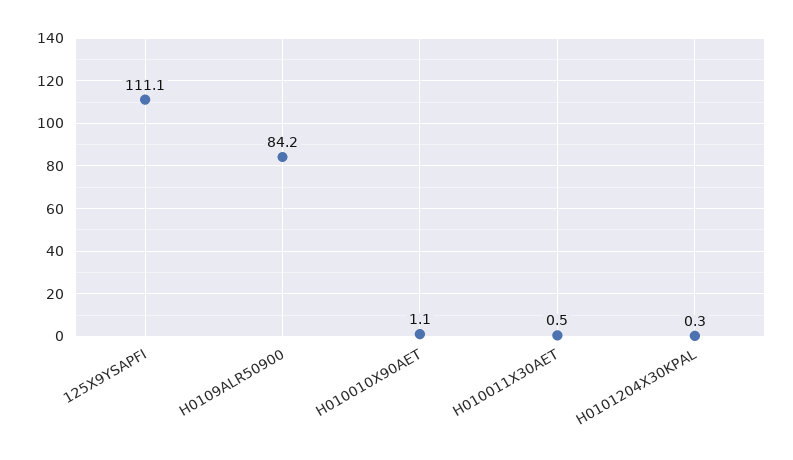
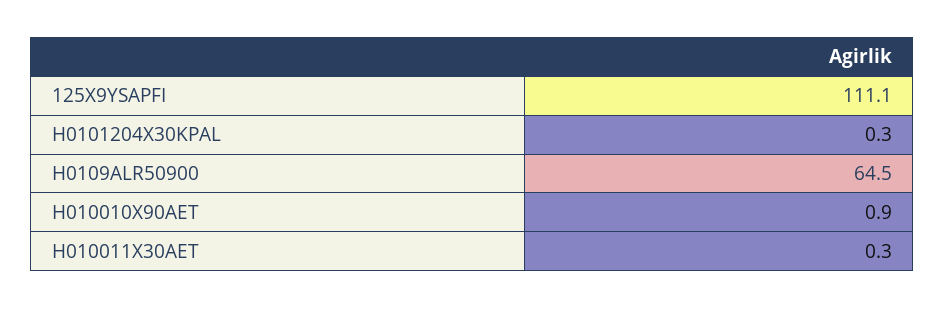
  {
    "125X9YSAPFI": 111.1,
-   "H0109ALR50900": 84.2,
+   "H0109ALR50900": 64.5,
-   "H010010X90AET": 1.1,
+   "H010010X90AET": 0.9,
-   "H010011X30AET": 0.5,
+   "H010011X30AET": 0.3,
    "H0101204X30KPAL": 0.3
  }

